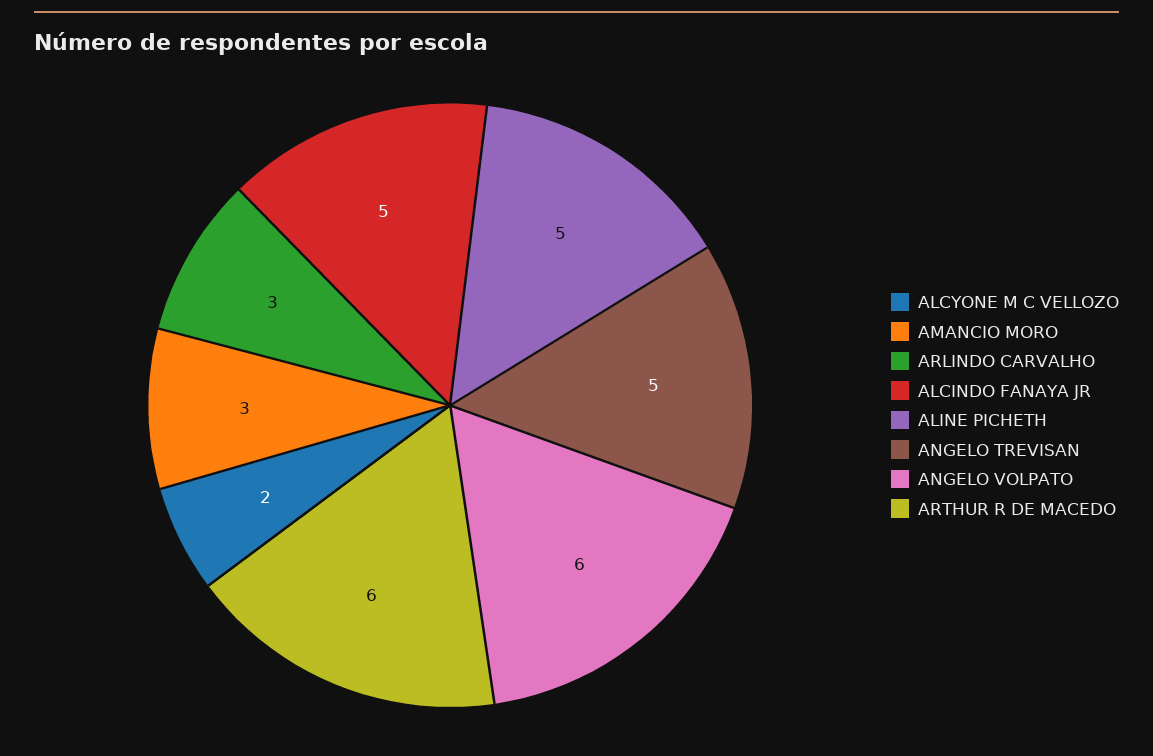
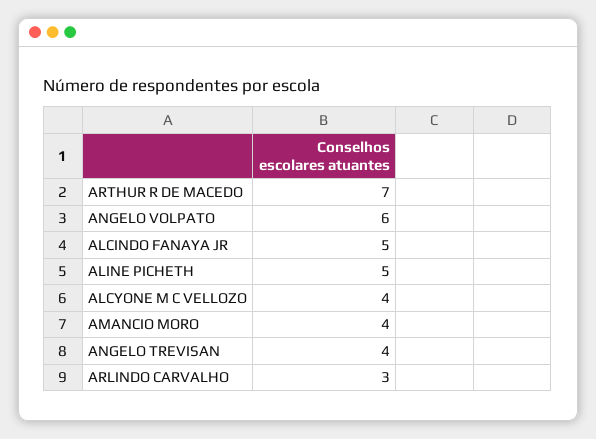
  {
-   "ALCYONE M C VELLOZO": 2,
+   "ALCYONE M C VELLOZO": 4,
-   "AMANCIO MORO": 3,
+   "AMANCIO MORO": 4,
    "ARLINDO CARVALHO": 3,
    "ALCINDO FANAYA JR": 5,
    "ALINE PICHETH": 5,
-   "ANGELO TREVISAN": 5,
+   "ANGELO TREVISAN": 4,
    "ANGELO VOLPATO": 6,
-   "ARTHUR R DE MACEDO": 6
+   "ARTHUR R DE MACEDO": 7
  }

